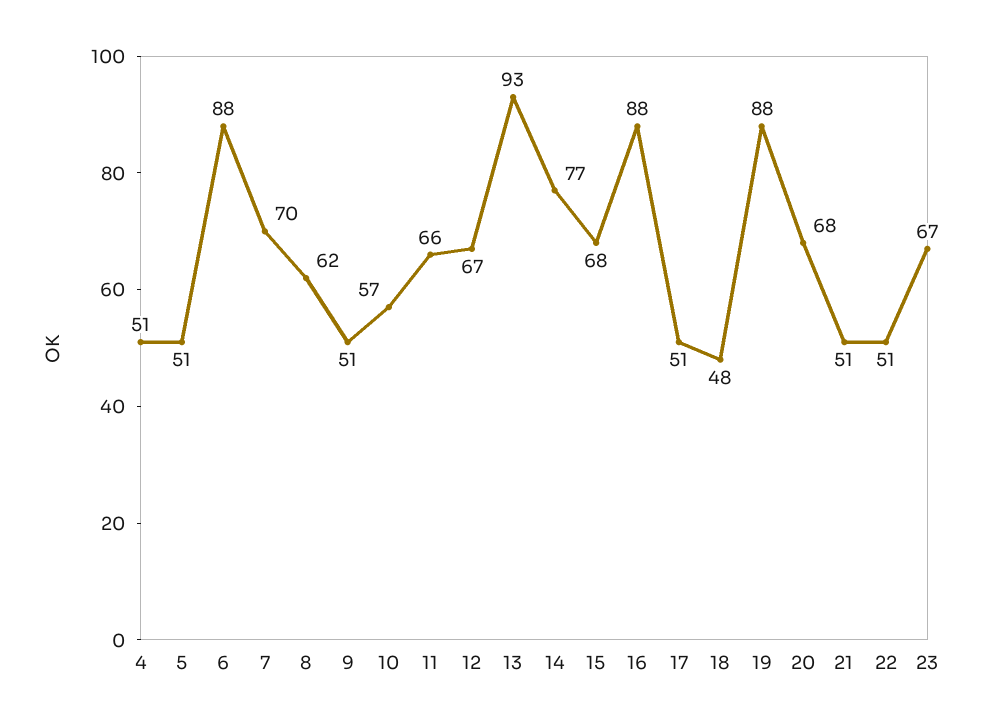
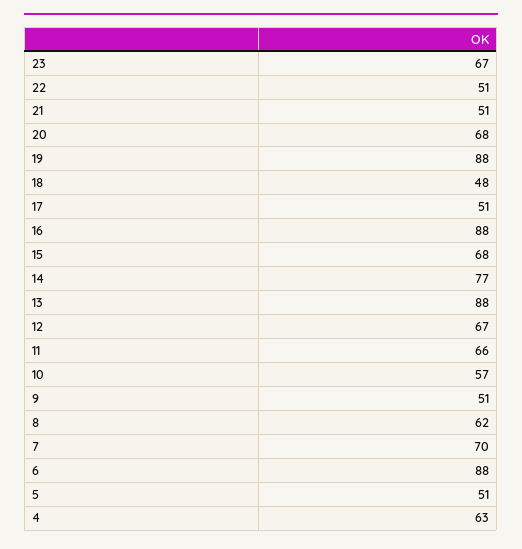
  {
-   "4": 51,
+   "4": 63,
    "5": 51,
    "6": 88,
    "7": 70,
    "8": 62,
    "9": 51,
    "10": 57,
    "11": 66,
    "12": 67,
-   "13": 93,
+   "13": 88,
    "14": 77,
    "15": 68,
    "16": 88,
    "17": 51,
    "18": 48,
    "19": 88,
    "20": 68,
    "21": 51,
    "22": 51,
    "23": 67
  }

